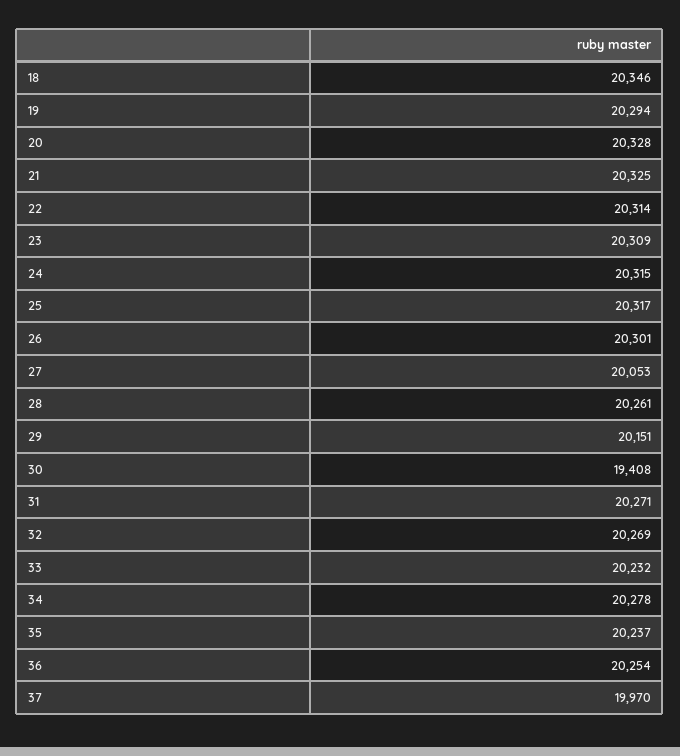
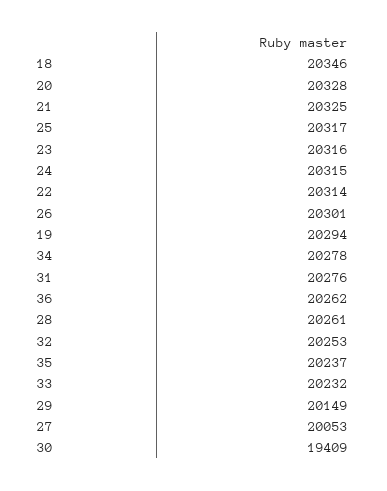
  {
    "18": 20346,
    "19": 20294,
    "20": 20328,
    "21": 20325,
    "22": 20314,
-   "23": 20309,
+   "23": 20316,
    "24": 20315,
    "25": 20317,
    "26": 20301,
    "27": 20053,
    "28": 20261,
-   "29": 20151,
+   "29": 20149,
-   "30": 19408,
+   "30": 19409,
-   "31": 20271,
+   "31": 20276,
-   "32": 20269,
+   "32": 20253,
    "33": 20232,
    "34": 20278,
    "35": 20237,
-   "36": 20254,
+   "36": 20262
-   "37": 19970
  }

